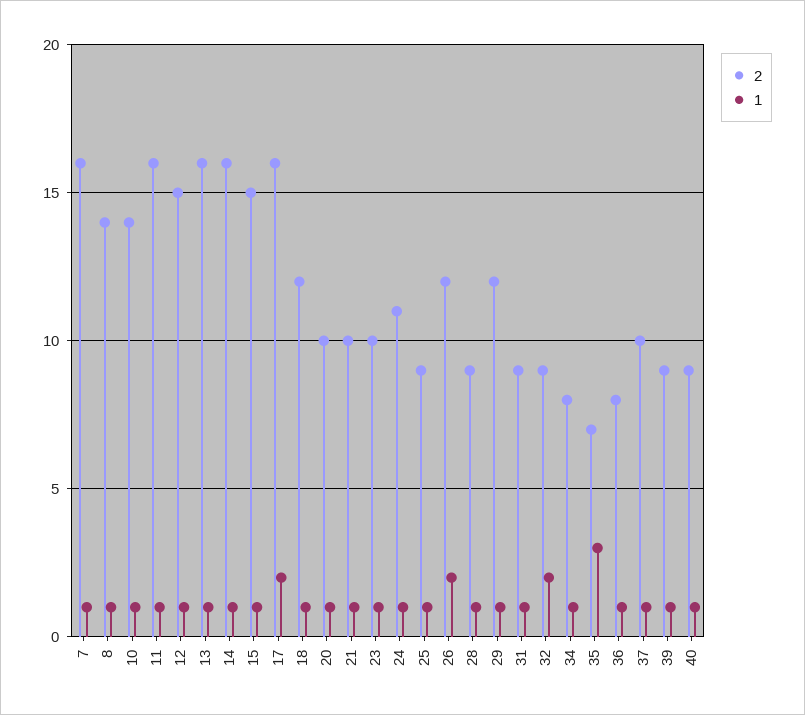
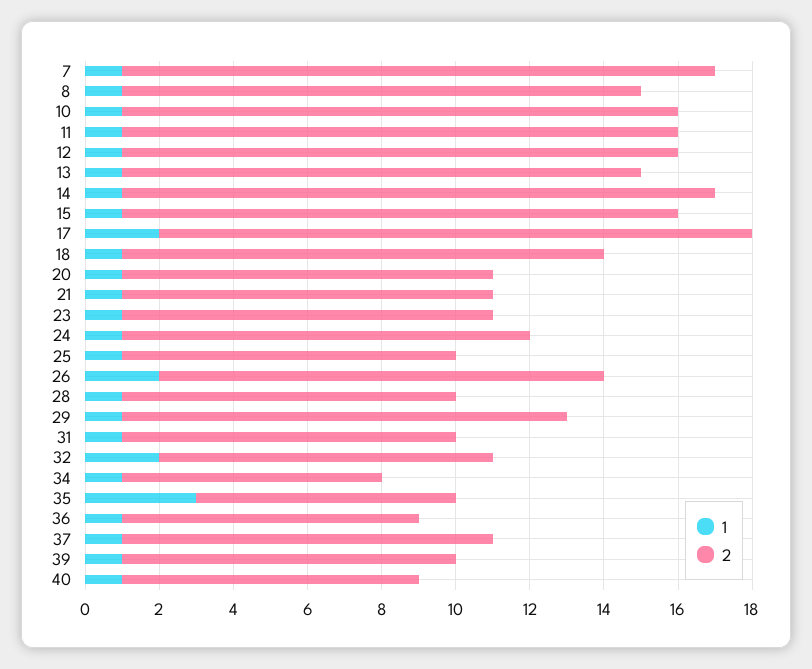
  {
    "2": {
      "7": 16,
      "8": 14,
-     "10": 14,
+     "10": 15,
-     "11": 16,
+     "11": 15,
      "12": 15,
-     "13": 16,
+     "13": 14,
      "14": 16,
      "15": 15,
      "17": 16,
-     "18": 12,
+     "18": 13,
      "20": 10,
      "21": 10,
      "23": 10,
      "24": 11,
      "25": 9,
      "26": 12,
      "28": 9,
      "29": 12,
      "31": 9,
      "32": 9,
-     "34": 8,
+     "34": 7,
      "35": 7,
      "36": 8,
      "37": 10,
      "39": 9,
-     "40": 9
+     "40": 8
    },
    "1": {
      "7": 1,
      "8": 1,
      "10": 1,
      "11": 1,
      "12": 1,
      "13": 1,
      "14": 1,
      "15": 1,
      "17": 2,
      "18": 1,
      "20": 1,
      "21": 1,
      "23": 1,
      "24": 1,
      "25": 1,
      "26": 2,
      "28": 1,
      "29": 1,
      "31": 1,
      "32": 2,
      "34": 1,
      "35": 3,
      "36": 1,
      "37": 1,
      "39": 1,
      "40": 1
    }
  }

